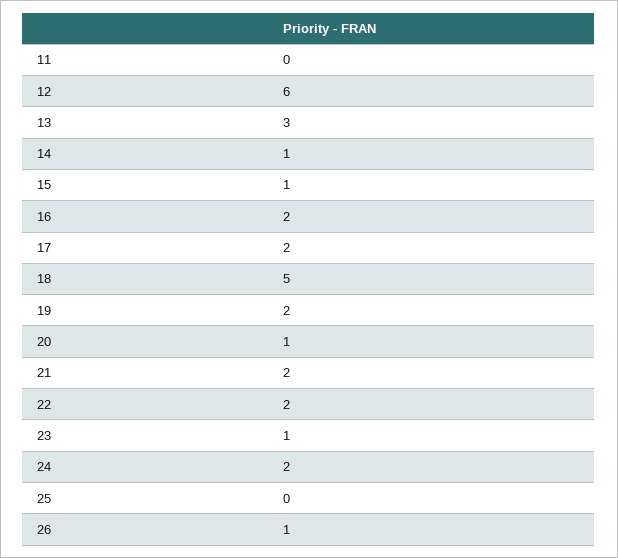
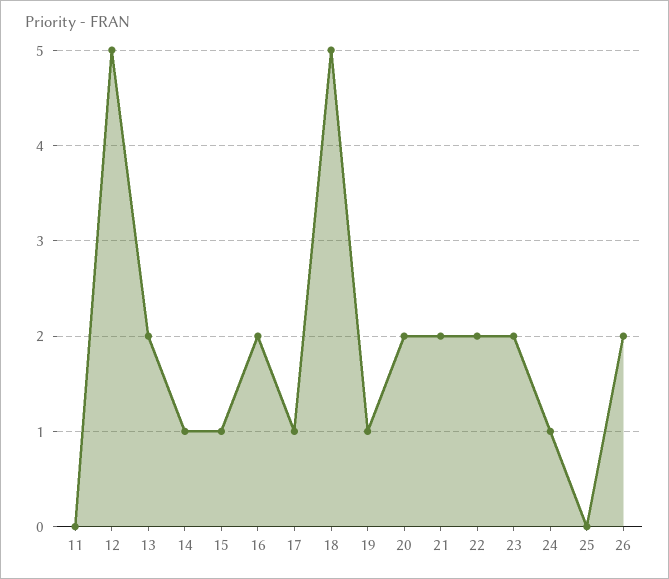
  {
    "11": 0,
-   "12": 6,
+   "12": 5,
-   "13": 3,
+   "13": 2,
    "14": 1,
    "15": 1,
    "16": 2,
-   "17": 2,
+   "17": 1,
    "18": 5,
-   "19": 2,
+   "19": 1,
-   "20": 1,
+   "20": 2,
    "21": 2,
    "22": 2,
-   "23": 1,
+   "23": 2,
-   "24": 2,
+   "24": 1,
    "25": 0,
-   "26": 1
+   "26": 2
  }

